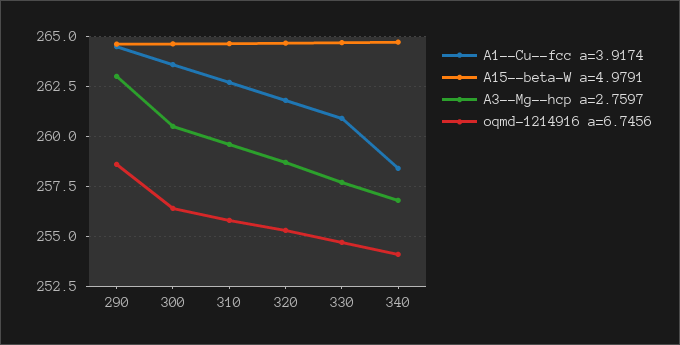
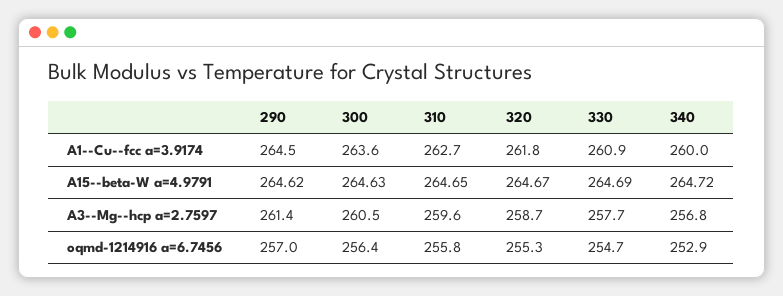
  {
    "A1--Cu--fcc a=3.9174": {
      "290": 264.5,
      "300": 263.6,
      "310": 262.7,
      "320": 261.8,
      "330": 260.9,
-     "340": 258.5
+     "340": 260
    },
    "A15--beta-W a=4.9791": {
      "290": 264.62,
      "300": 264.63,
      "310": 264.65,
      "320": 264.67,
      "330": 264.69,
      "340": 264.72
    },
    "A3--Mg--hcp a=2.7597": {
-     "290": 263,
+     "290": 261.4,
      "300": 260.5,
      "310": 259.6,
      "320": 258.7,
      "330": 257.7,
      "340": 256.8
    },
    "oqmd-1214916 a=6.7456": {
-     "290": 258.5,
+     "290": 257,
      "300": 256.4,
      "310": 255.8,
      "320": 255.3,
      "330": 254.7,
-     "340": 254
+     "340": 252.9
    }
  }

